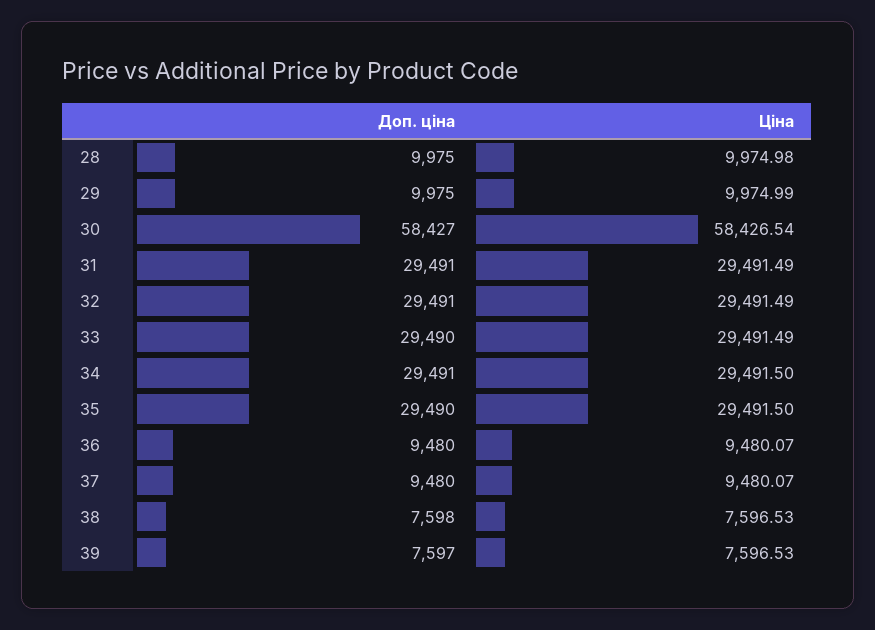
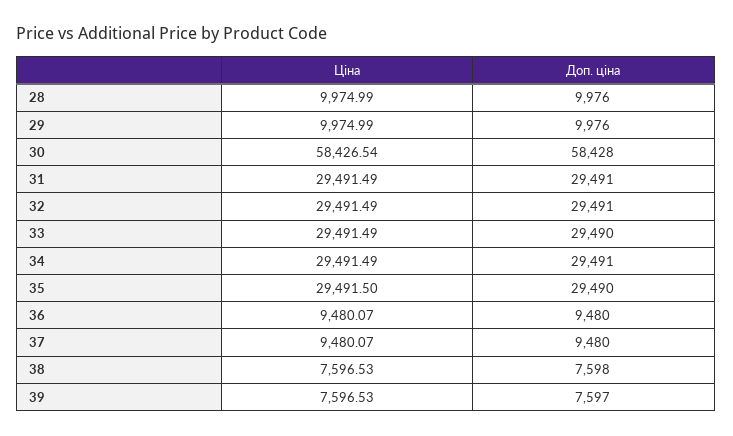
  {
    "Доп. ціна": {
-     "28": 9975,
+     "28": 9976,
-     "29": 9975,
+     "29": 9976,
-     "30": 58427,
+     "30": 58428,
      "31": 29491,
      "32": 29491,
      "33": 29490,
      "34": 29491,
      "35": 29490,
      "36": 9480,
      "37": 9480,
      "38": 7598,
      "39": 7597
    },
    "Ціна": {
-     "28": 9974.98,
+     "28": 9974.99,
      "29": 9974.99,
      "30": 58426.54,
      "31": 29491.49,
      "32": 29491.49,
      "33": 29491.49,
-     "34": 29491.5,
+     "34": 29491.49,
      "35": 29491.5,
      "36": 9480.07,
      "37": 9480.07,
      "38": 7596.53,
      "39": 7596.53
    }
  }

